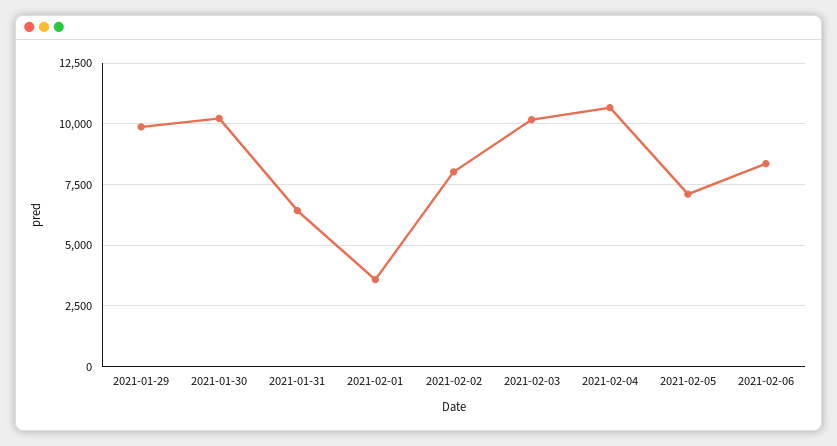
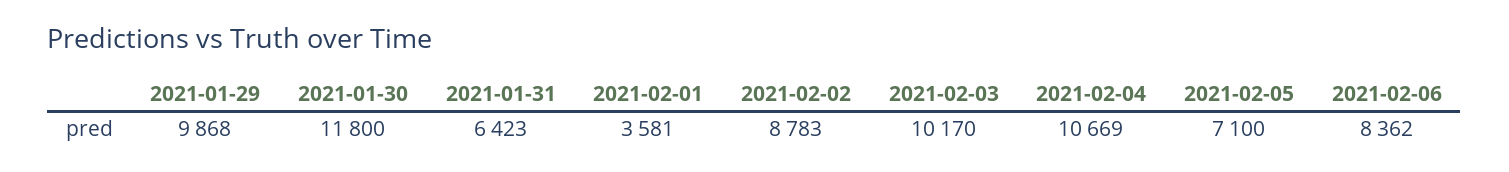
  {
    "2021-01-29": 9868,
-   "2021-01-30": 10250,
+   "2021-01-30": 11800,
    "2021-01-31": 6423,
    "2021-02-01": 3581,
-   "2021-02-02": 8000,
+   "2021-02-02": 8783,
    "2021-02-03": 10170,
    "2021-02-04": 10669,
    "2021-02-05": 7100,
    "2021-02-06": 8362
  }

